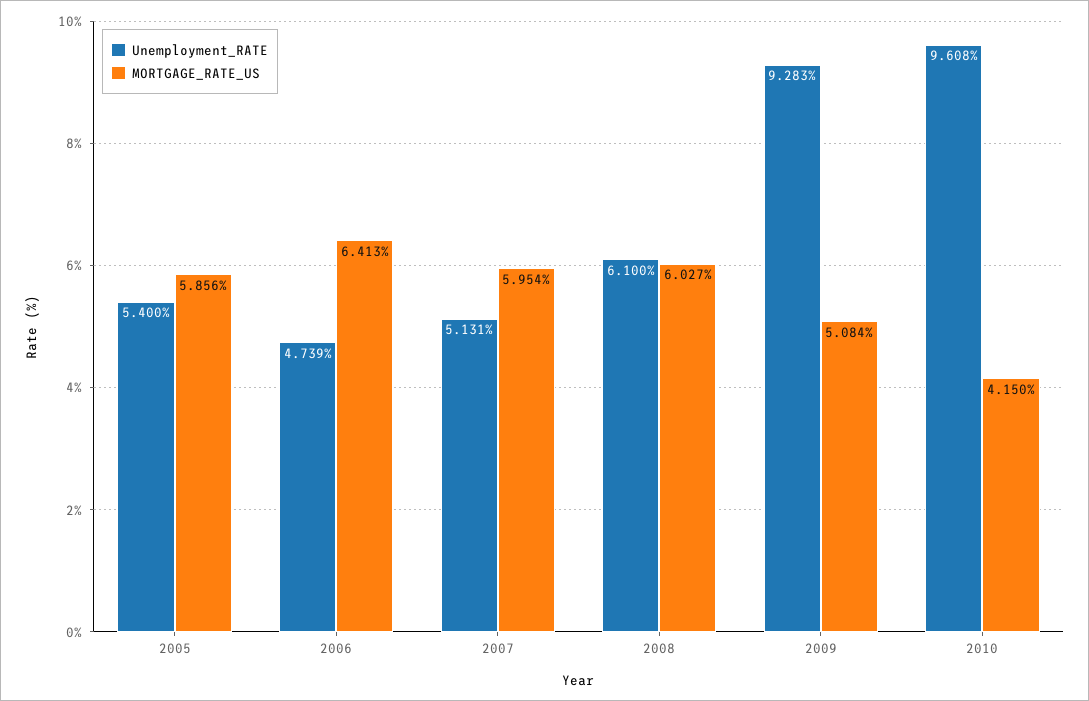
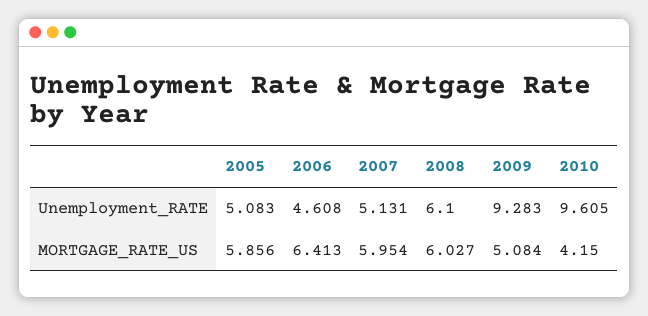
  {
    "Unemployment_RATE": {
-     "2005": 5.4,
+     "2005": 5.083,
-     "2006": 4.739,
+     "2006": 4.608,
      "2007": 5.131,
      "2008": 6.1,
      "2009": 9.283,
-     "2010": 9.608
+     "2010": 9.605
    },
    "MORTGAGE_RATE_US": {
      "2005": 5.856,
      "2006": 6.413,
      "2007": 5.954,
      "2008": 6.027,
      "2009": 5.084,
      "2010": 4.15
    }
  }

